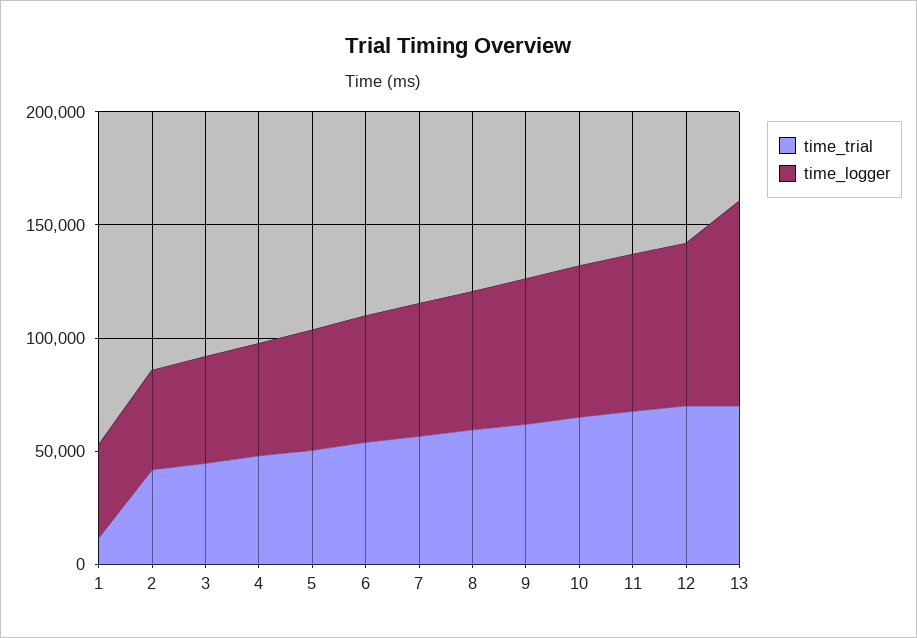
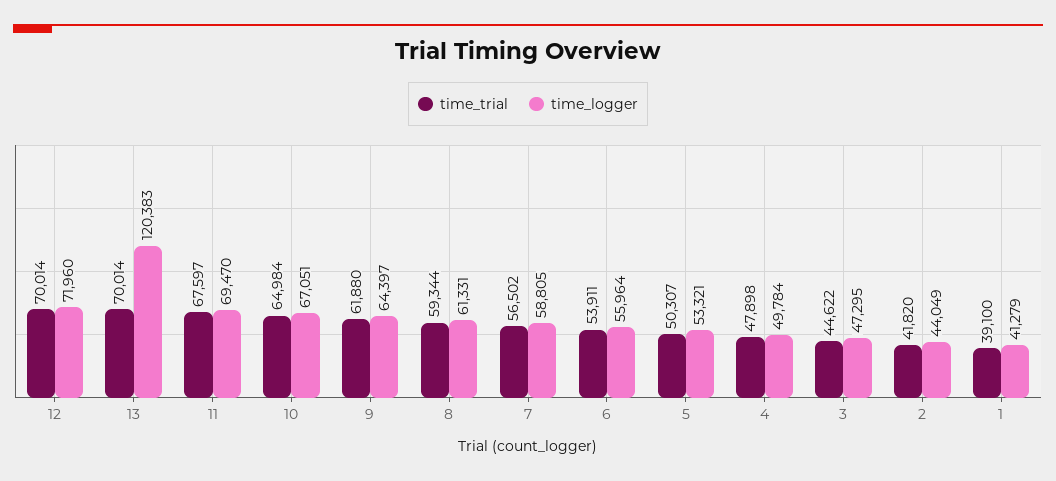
  {
    "time_trial": {
-     "1": 10000,
+     "1": 39100,
      "2": 41820,
      "3": 44622,
      "4": 47898,
      "5": 50307,
      "6": 53911,
      "7": 56502,
      "8": 59344,
      "9": 61880,
      "10": 64984,
      "11": 67597,
      "12": 70014,
      "13": 70014
    },
    "time_logger": {
      "1": 41279,
      "2": 44049,
      "3": 47295,
      "4": 49784,
      "5": 53321,
      "6": 55964,
      "7": 58805,
      "8": 61331,
      "9": 64397,
      "10": 67051,
      "11": 69470,
      "12": 71960,
-     "13": 90000
+     "13": 120383
    }
  }

